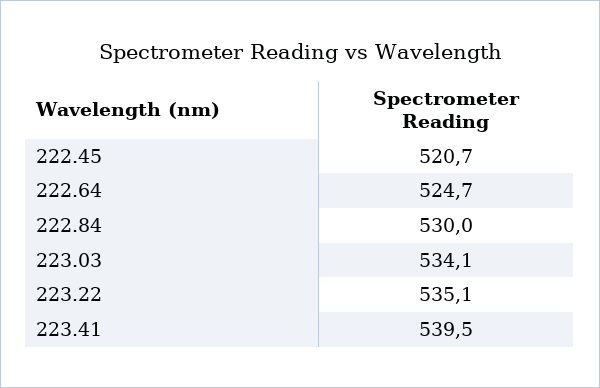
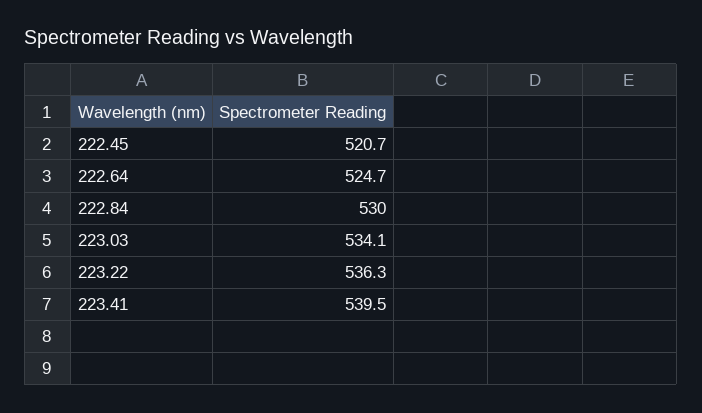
  {
    "222.45": 520.7,
    "222.64": 524.7,
    "222.84": 530,
    "223.03": 534.1,
-   "223.22": 535.1,
+   "223.22": 536.3,
    "223.41": 539.5
  }

